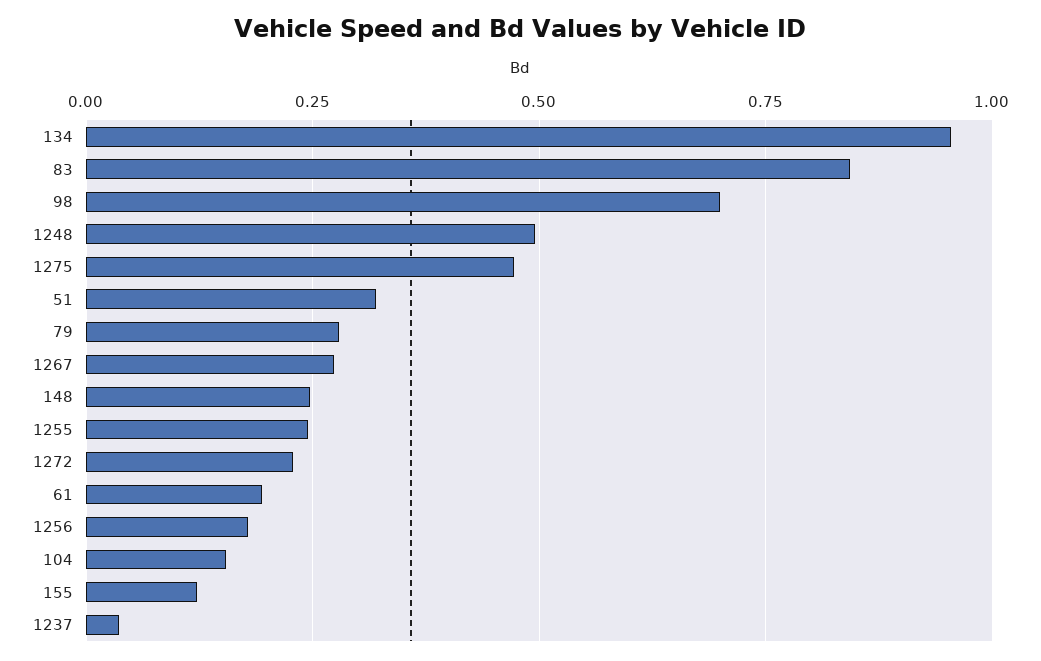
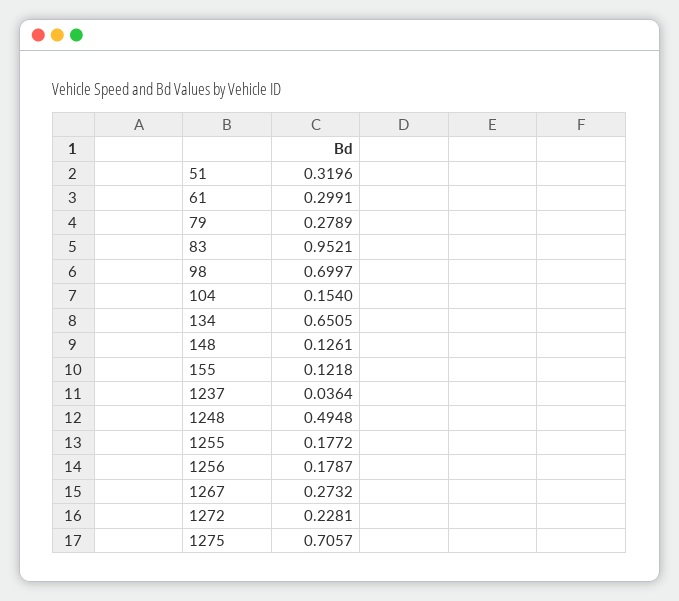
  {
-   "134": 0.95,
+   "134": 0.6505,
-   "83": 0.85,
+   "83": 0.9521,
    "98": 0.6997,
    "1248": 0.4948,
-   "1275": 0.475,
+   "1275": 0.7057,
    "51": 0.3196,
    "79": 0.2789,
    "1267": 0.2732,
-   "148": 0.25,
+   "148": 0.1261,
-   "1255": 0.25,
+   "1255": 0.1772,
    "1272": 0.2281,
-   "61": 0.2,
+   "61": 0.2991,
    "1256": 0.1787,
    "104": 0.154,
    "155": 0.1218,
    "1237": 0.0364
  }

